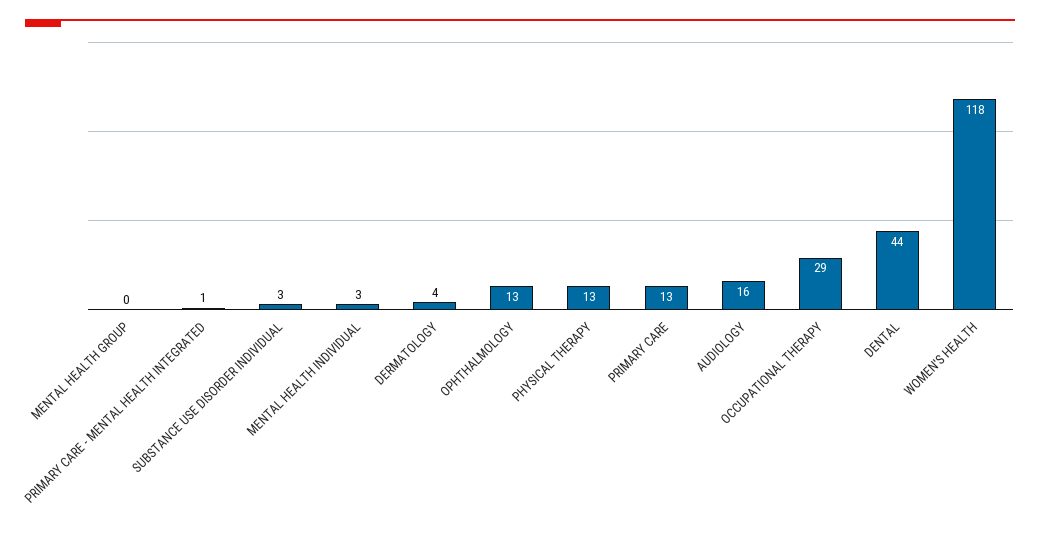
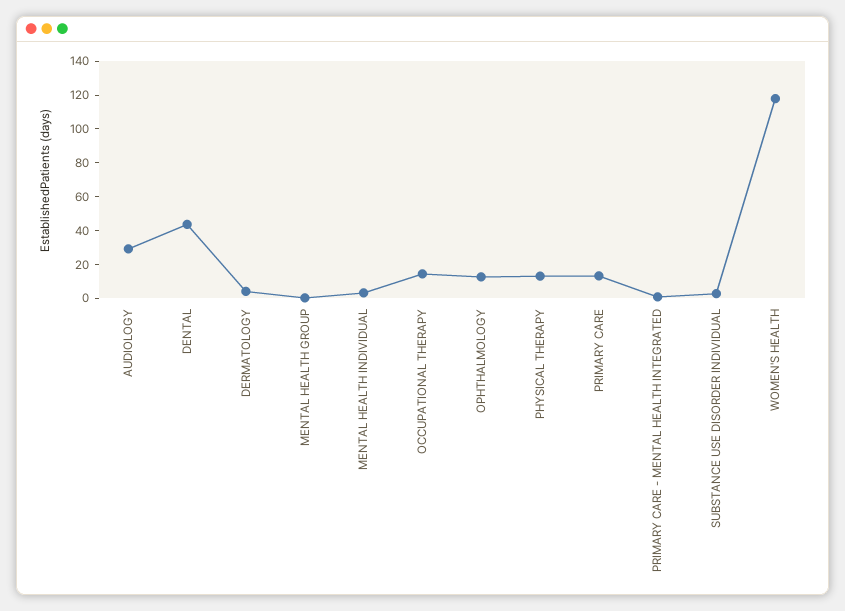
  {
    "MENTAL HEALTH GROUP": 0,
    "PRIMARY CARE - MENTAL HEALTH INTEGRATED": 1,
    "SUBSTANCE USE DISORDER INDIVIDUAL": 3,
    "MENTAL HEALTH INDIVIDUAL": 3,
    "DERMATOLOGY": 4,
    "OPHTHALMOLOGY": 13,
    "PHYSICAL THERAPY": 13,
    "PRIMARY CARE": 13,
-   "AUDIOLOGY": 16,
+   "AUDIOLOGY": 30,
-   "OCCUPATIONAL THERAPY": 29,
+   "OCCUPATIONAL THERAPY": 15,
    "DENTAL": 44,
    "WOMEN'S HEALTH": 118
  }

